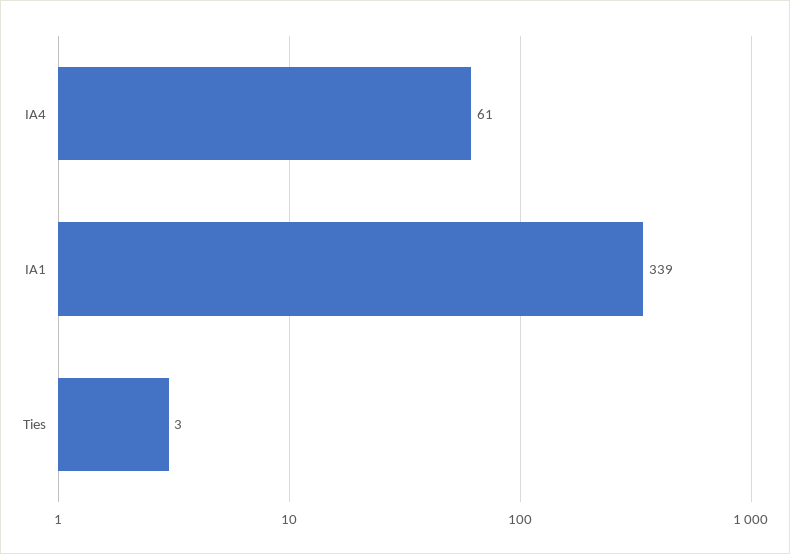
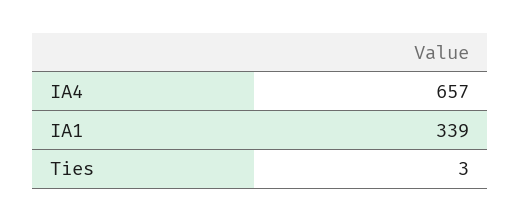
  {
-   "IA4": 61,
+   "IA4": 657,
    "IA1": 339,
    "Ties": 3
  }

